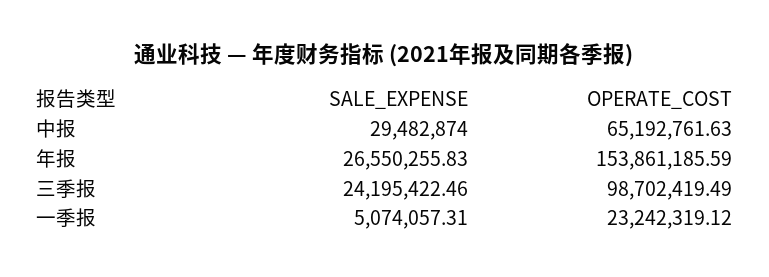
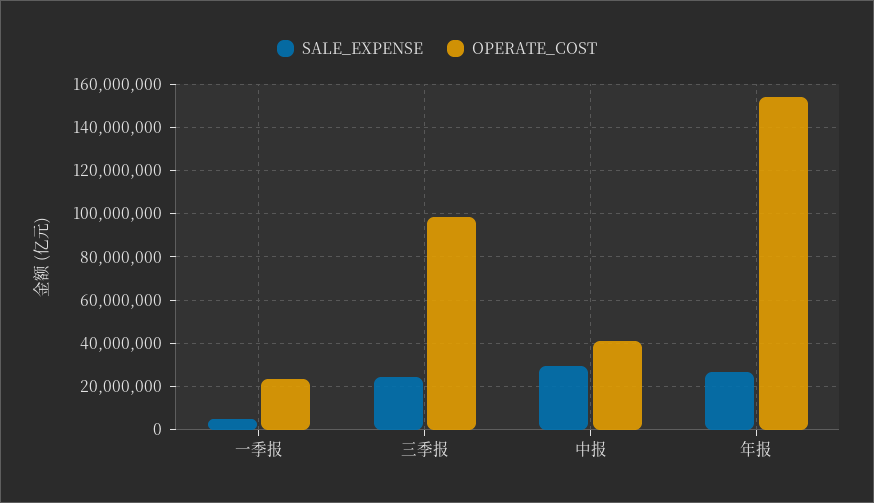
  {
    "SALE_EXPENSE": {
      "中报": 29482874,
      "年报": 26550255.83,
      "三季报": 24195422.46,
      "一季报": 5074057.31
    },
    "OPERATE_COST": {
-     "中报": 65192761.63,
+     "中报": 40000000,
      "年报": 153861185.59,
      "三季报": 98702419.49,
      "一季报": 23242319.12
    }
  }

